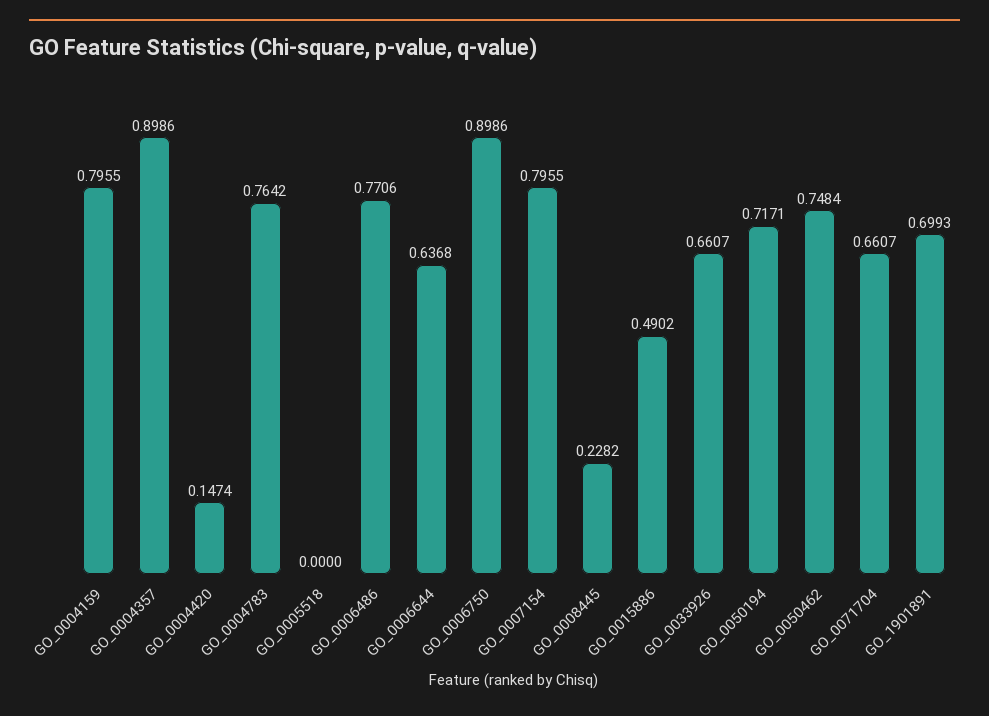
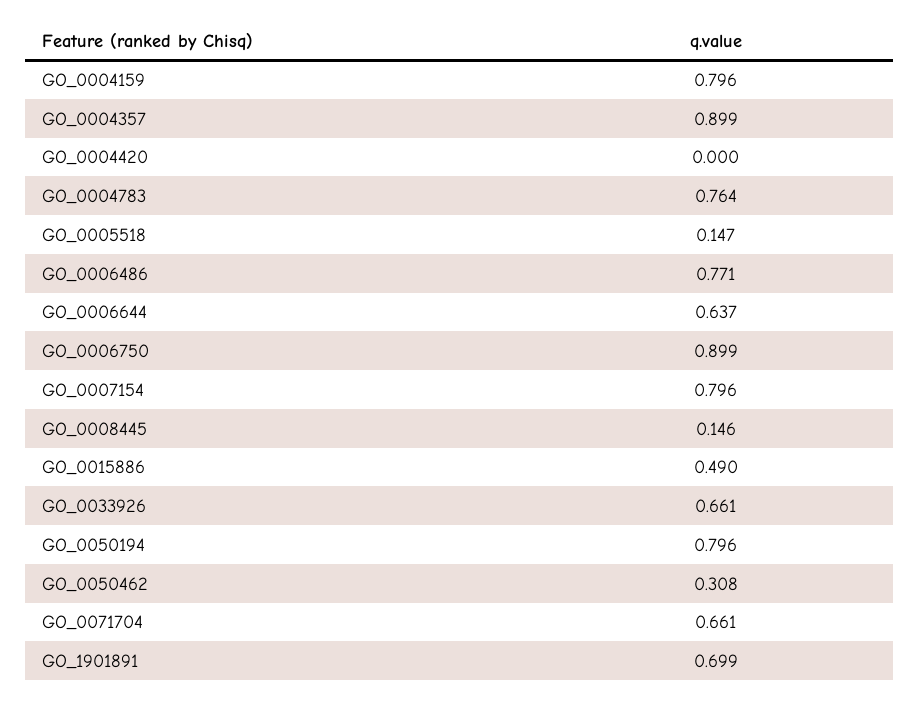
  {
    "GO_0004159": 0.7955,
    "GO_0004357": 0.8986,
-   "GO_0004420": 0.1474,
+   "GO_0004420": 0,
    "GO_0004783": 0.7642,
-   "GO_0005518": 0,
+   "GO_0005518": 0.147,
    "GO_0006486": 0.7706,
    "GO_0006644": 0.6368,
    "GO_0006750": 0.8986,
    "GO_0007154": 0.7955,
-   "GO_0008445": 0.2282,
+   "GO_0008445": 0.146,
    "GO_0015886": 0.4902,
    "GO_0033926": 0.6607,
-   "GO_0050194": 0.7171,
+   "GO_0050194": 0.796,
-   "GO_0050462": 0.7484,
+   "GO_0050462": 0.308,
    "GO_0071704": 0.6607,
    "GO_1901891": 0.6993
  }

